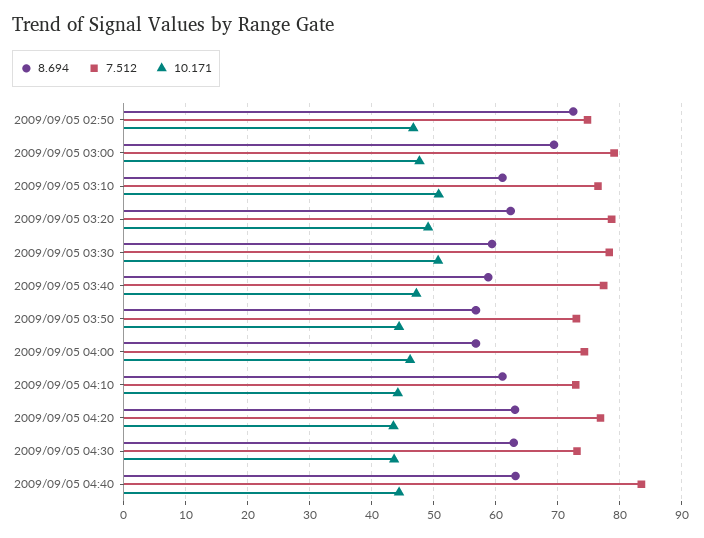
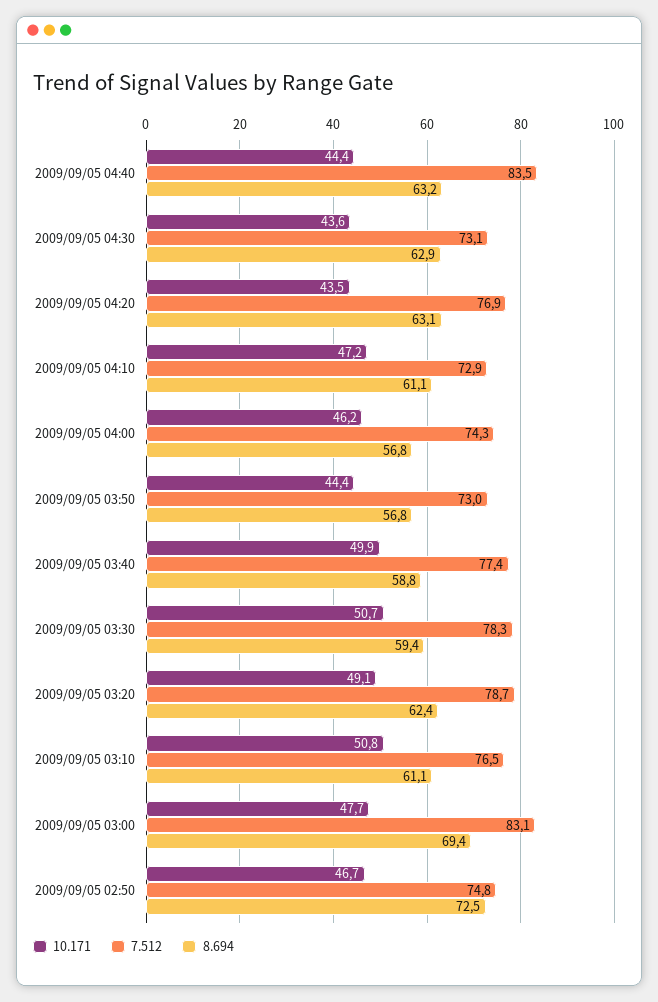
  {
    "8.694": {
      "2009/09/05 02:50": 72.5,
      "2009/09/05 03:00": 69.4,
      "2009/09/05 03:10": 61.1,
      "2009/09/05 03:20": 62.4,
      "2009/09/05 03:30": 59.4,
      "2009/09/05 03:40": 58.8,
      "2009/09/05 03:50": 56.8,
      "2009/09/05 04:00": 56.8,
      "2009/09/05 04:10": 61.1,
      "2009/09/05 04:20": 63.1,
      "2009/09/05 04:30": 62.9,
      "2009/09/05 04:40": 63.2
    },
    "7.512": {
      "2009/09/05 02:50": 74.8,
-     "2009/09/05 03:00": 79,
+     "2009/09/05 03:00": 83.1,
      "2009/09/05 03:10": 76.5,
      "2009/09/05 03:20": 78.7,
      "2009/09/05 03:30": 78.3,
      "2009/09/05 03:40": 77.4,
      "2009/09/05 03:50": 73,
      "2009/09/05 04:00": 74.3,
      "2009/09/05 04:10": 72.9,
      "2009/09/05 04:20": 76.9,
      "2009/09/05 04:30": 73.1,
      "2009/09/05 04:40": 83.5
    },
    "10.171": {
      "2009/09/05 02:50": 46.7,
      "2009/09/05 03:00": 47.7,
      "2009/09/05 03:10": 50.8,
      "2009/09/05 03:20": 49.1,
      "2009/09/05 03:30": 50.7,
-     "2009/09/05 03:40": 47,
+     "2009/09/05 03:40": 49.9,
      "2009/09/05 03:50": 44.4,
      "2009/09/05 04:00": 46.2,
-     "2009/09/05 04:10": 44,
+     "2009/09/05 04:10": 47.2,
      "2009/09/05 04:20": 43.5,
      "2009/09/05 04:30": 43.6,
      "2009/09/05 04:40": 44.4
    }
  }

